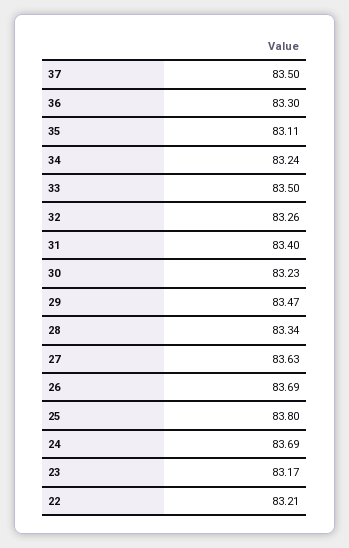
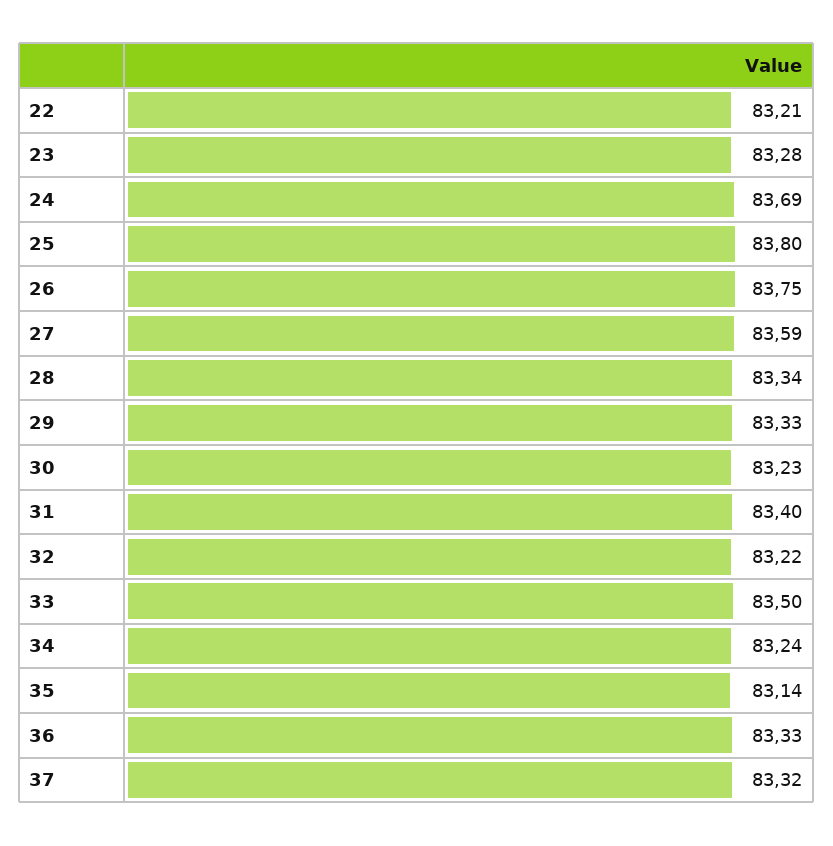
  {
-   "37": 83.5,
+   "37": 83.32,
-   "36": 83.3,
+   "36": 83.33,
-   "35": 83.11,
+   "35": 83.14,
    "34": 83.24,
    "33": 83.5,
-   "32": 83.26,
+   "32": 83.22,
    "31": 83.4,
    "30": 83.23,
-   "29": 83.47,
+   "29": 83.33,
    "28": 83.34,
-   "27": 83.63,
+   "27": 83.59,
-   "26": 83.69,
+   "26": 83.75,
    "25": 83.8,
    "24": 83.69,
-   "23": 83.17,
+   "23": 83.28,
    "22": 83.21
  }

